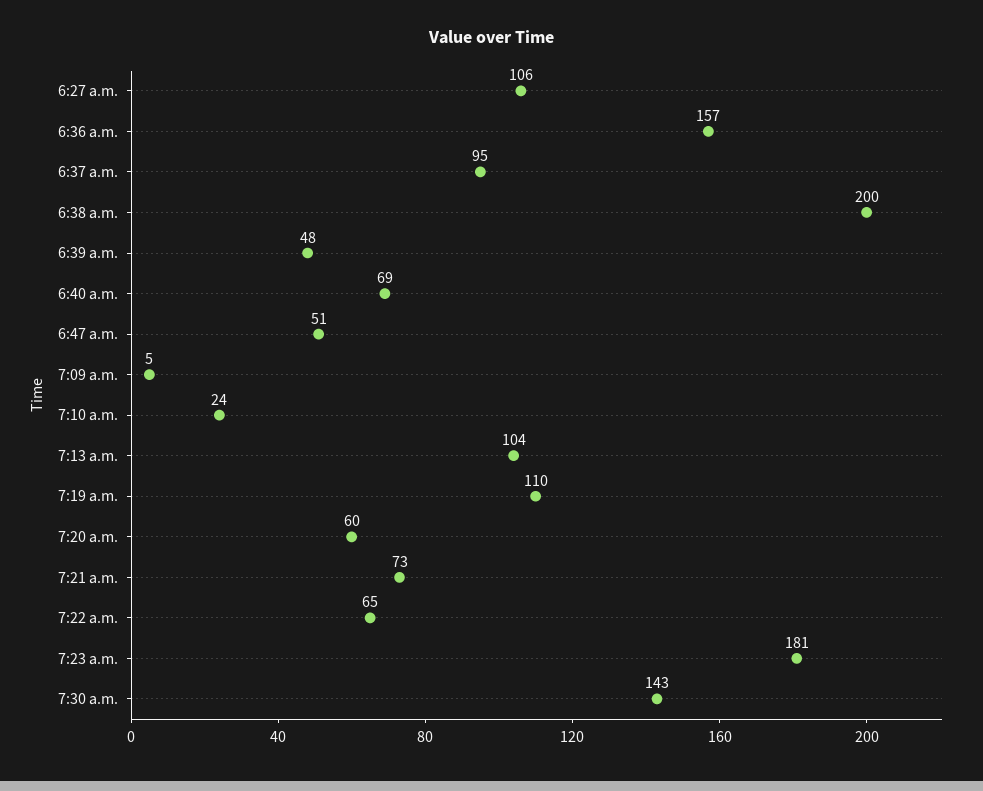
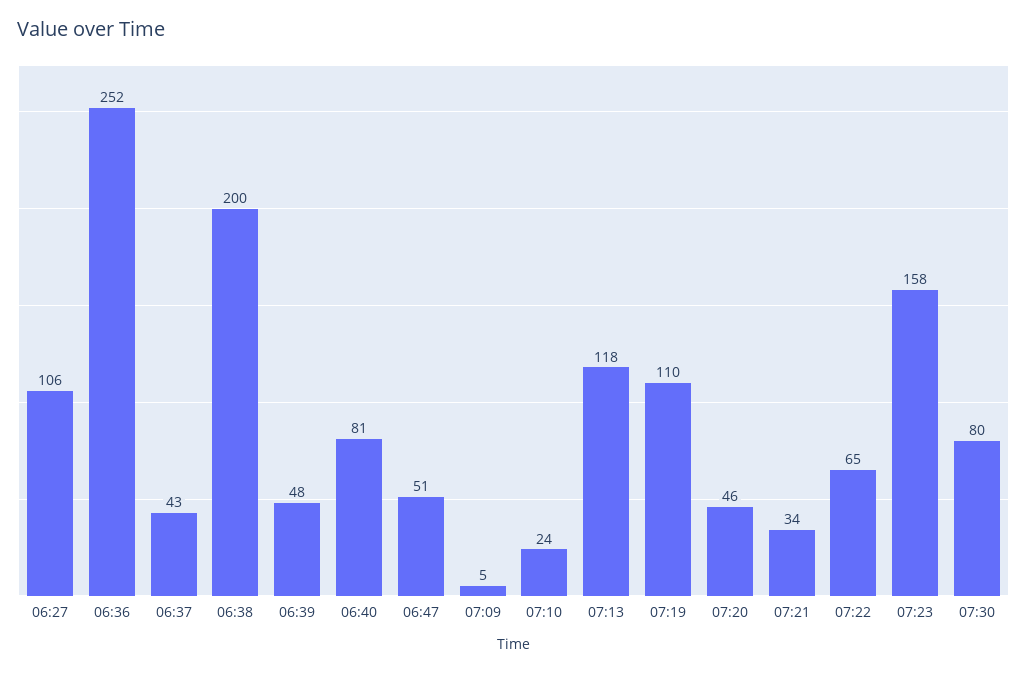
  {
    "6:27 a.m.": 106,
-   "6:36 a.m.": 157,
+   "6:36 a.m.": 252,
-   "6:37 a.m.": 95,
+   "6:37 a.m.": 43,
    "6:38 a.m.": 200,
    "6:39 a.m.": 48,
-   "6:40 a.m.": 69,
+   "6:40 a.m.": 81,
    "6:47 a.m.": 51,
    "7:09 a.m.": 5,
    "7:10 a.m.": 24,
-   "7:13 a.m.": 104,
+   "7:13 a.m.": 118,
    "7:19 a.m.": 110,
-   "7:20 a.m.": 60,
+   "7:20 a.m.": 46,
-   "7:21 a.m.": 73,
+   "7:21 a.m.": 34,
    "7:22 a.m.": 65,
-   "7:23 a.m.": 181,
+   "7:23 a.m.": 158,
-   "7:30 a.m.": 143
+   "7:30 a.m.": 80
  }

